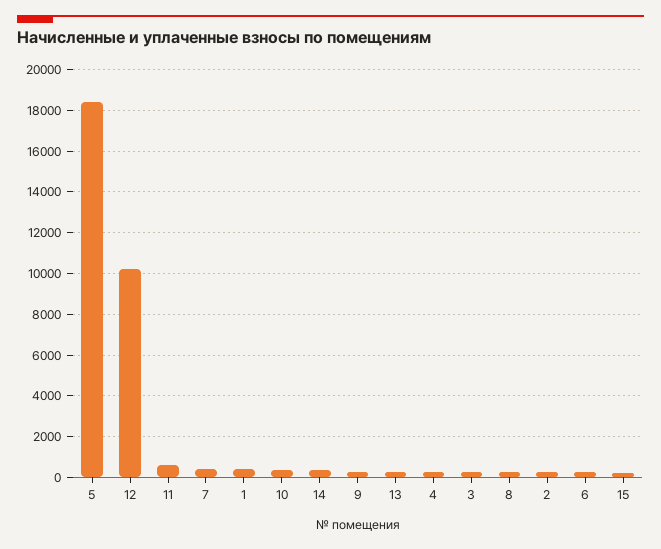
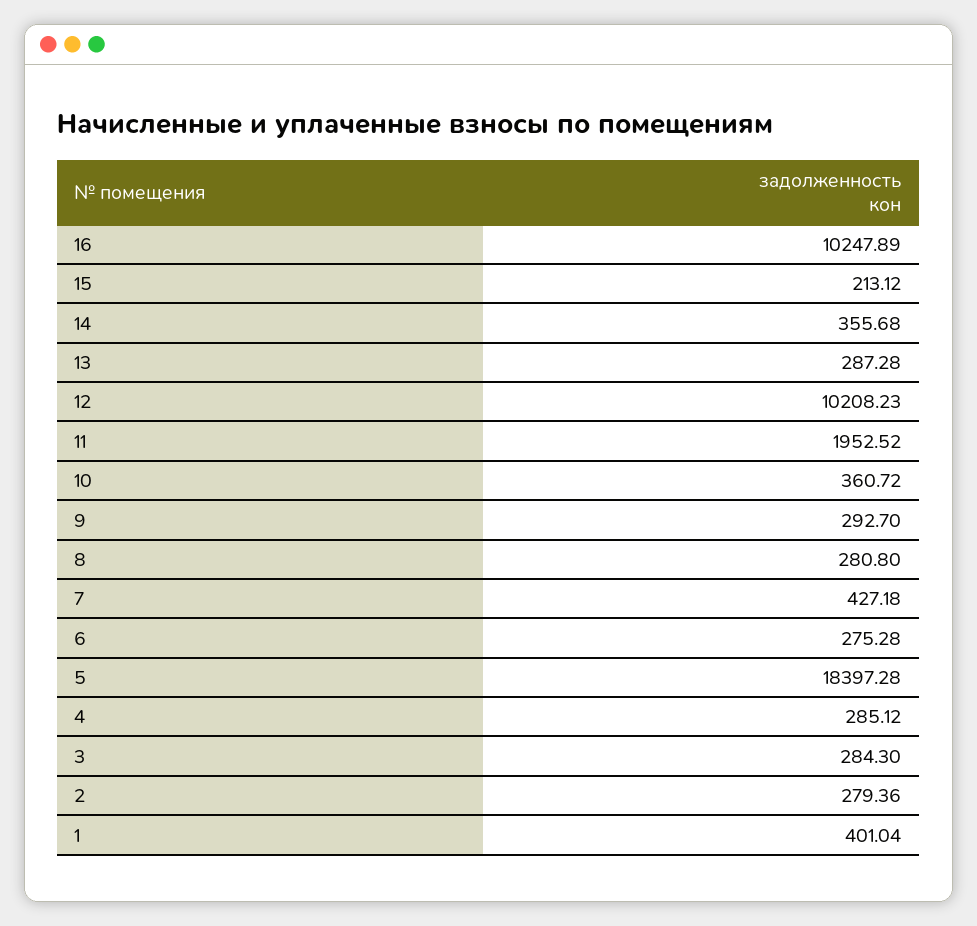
  {
    "5": 18397.28,
    "12": 10208.23,
-   "11": 500,
+   "11": 1952.52,
    "7": 427.18,
    "1": 401.04,
    "10": 360.72,
    "14": 355.68,
    "9": 292.7,
    "13": 287.28,
    "4": 285.12,
    "3": 284.3,
    "8": 280.8,
    "2": 279.36,
    "6": 275.28,
-   "15": 213.12
+   "15": 213.12,
+   "16": 10247.89
  }

